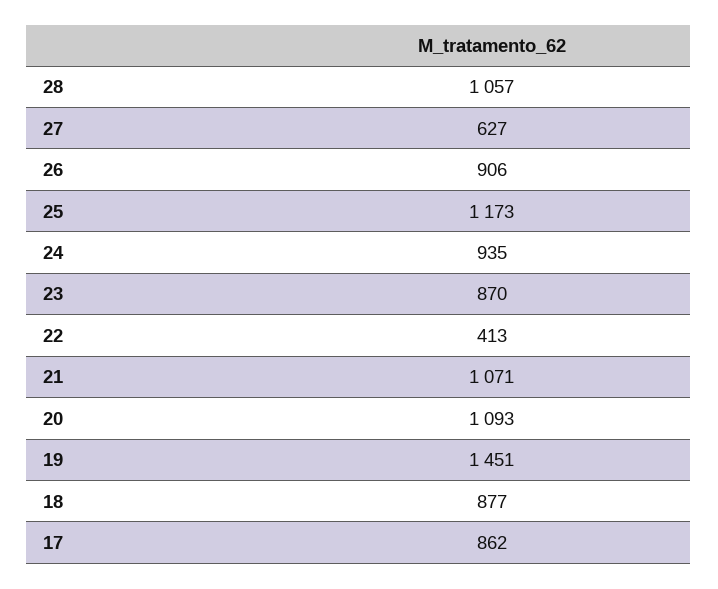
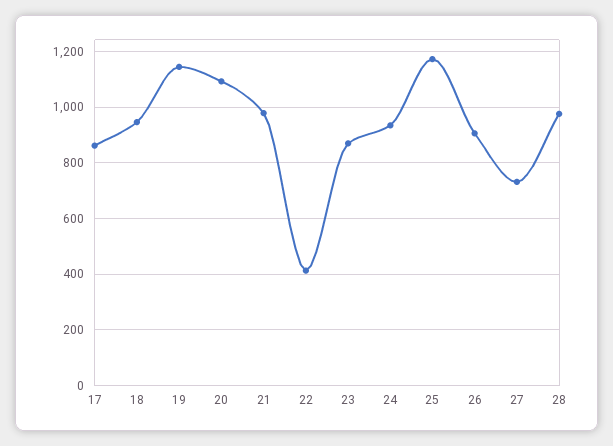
  {
-   "28": 1057,
+   "28": 975,
-   "27": 627,
+   "27": 725,
    "26": 906,
    "25": 1173,
    "24": 935,
    "23": 870,
    "22": 413,
-   "21": 1071,
+   "21": 975,
    "20": 1093,
-   "19": 1451,
+   "19": 1150,
-   "18": 877,
+   "18": 950,
    "17": 862
  }

